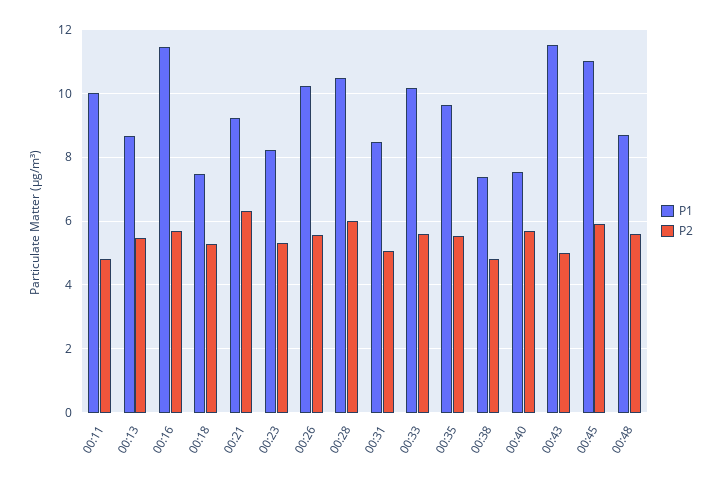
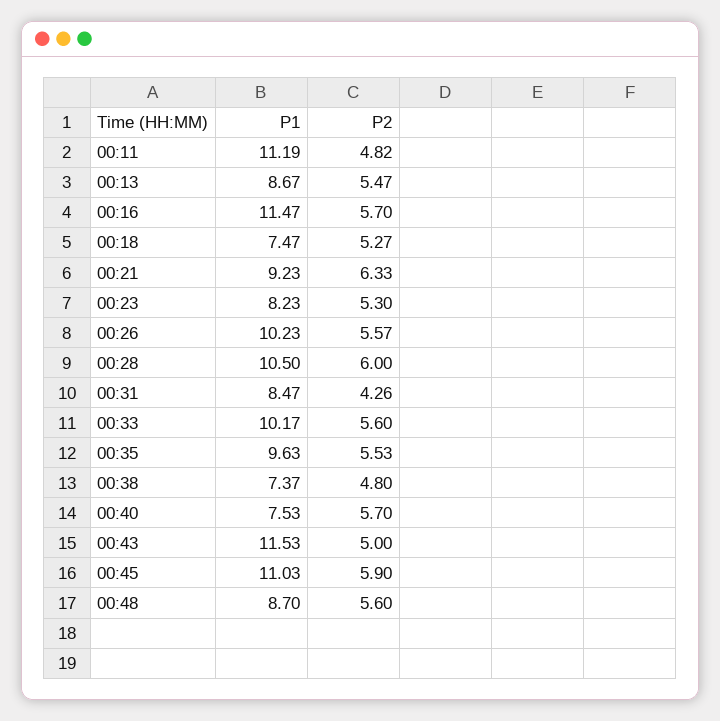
  {
    "P1": {
-     "00:11": 10,
+     "00:11": 11.19,
      "00:13": 8.67,
      "00:16": 11.47,
      "00:18": 7.47,
      "00:21": 9.23,
      "00:23": 8.23,
      "00:26": 10.23,
      "00:28": 10.5,
      "00:31": 8.47,
      "00:33": 10.17,
      "00:35": 9.63,
      "00:38": 7.37,
      "00:40": 7.53,
      "00:43": 11.53,
      "00:45": 11.03,
      "00:48": 8.7
    },
    "P2": {
      "00:11": 4.82,
      "00:13": 5.47,
      "00:16": 5.7,
      "00:18": 5.27,
      "00:21": 6.33,
      "00:23": 5.3,
      "00:26": 5.57,
      "00:28": 6,
-     "00:31": 5,
+     "00:31": 4.26,
      "00:33": 5.6,
      "00:35": 5.53,
      "00:38": 4.8,
      "00:40": 5.7,
      "00:43": 5,
      "00:45": 5.9,
      "00:48": 5.6
    }
  }

